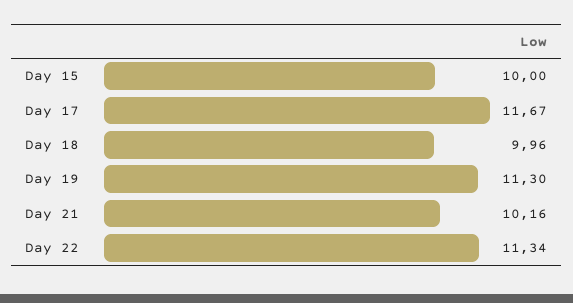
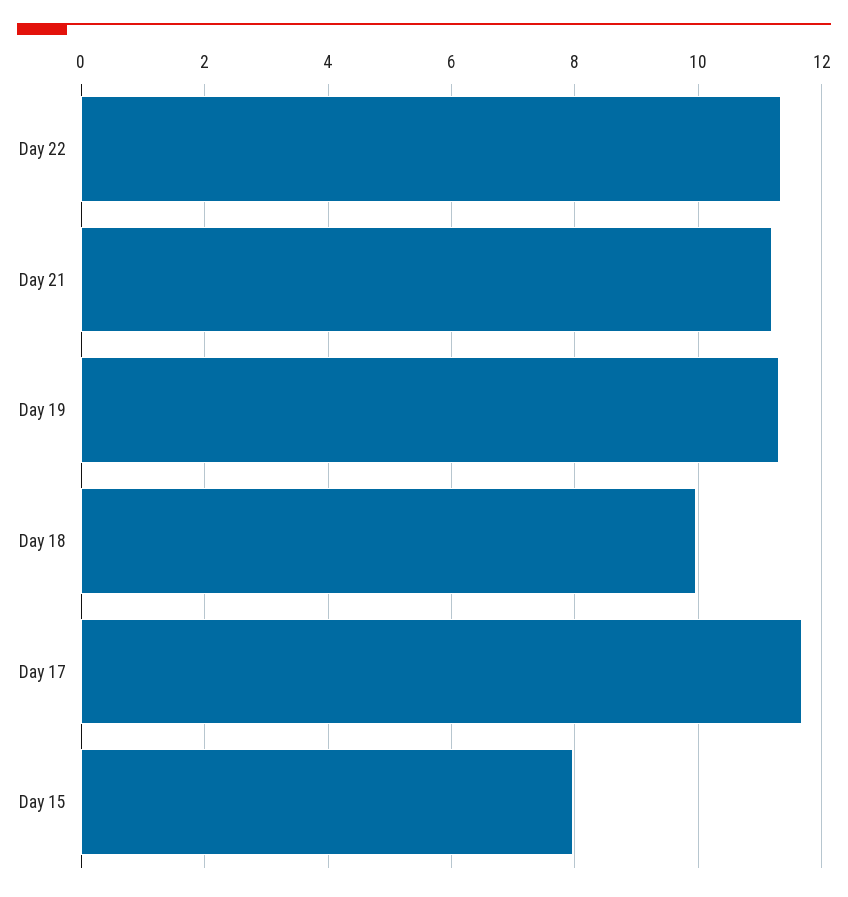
  {
-   "Day 15": 10,
+   "Day 15": 8,
    "Day 17": 11.67,
    "Day 18": 9.96,
    "Day 19": 11.3,
-   "Day 21": 10.16,
+   "Day 21": 11.2,
    "Day 22": 11.34
  }

